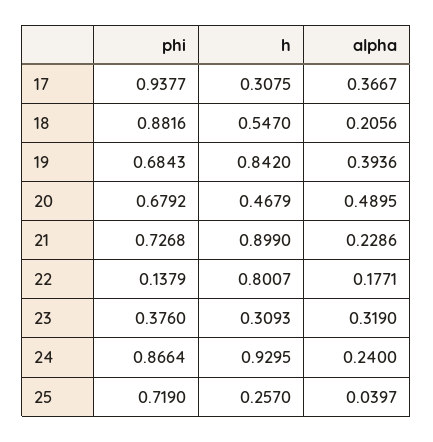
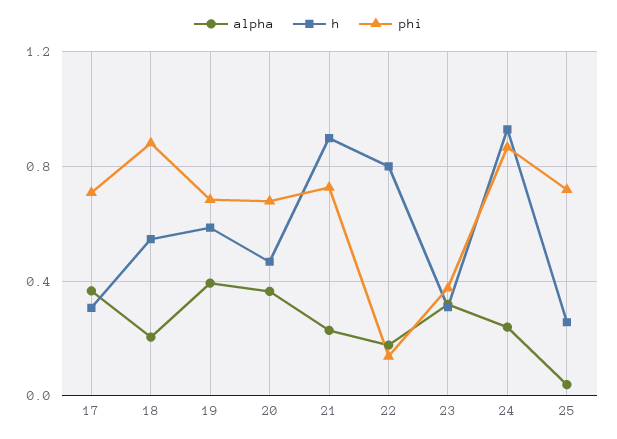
  {
    "phi": {
-     "17": 0.9377,
+     "17": 0.7,
      "18": 0.8816,
      "19": 0.6843,
      "20": 0.6792,
      "21": 0.7268,
      "22": 0.1379,
      "23": 0.376,
      "24": 0.8664,
      "25": 0.719
    },
    "h": {
      "17": 0.3075,
      "18": 0.547,
-     "19": 0.842,
+     "19": 0.6,
      "20": 0.4679,
      "21": 0.899,
      "22": 0.8007,
      "23": 0.3093,
      "24": 0.9295,
      "25": 0.257
    },
    "alpha": {
      "17": 0.3667,
      "18": 0.2056,
      "19": 0.3936,
-     "20": 0.4895,
+     "20": 0.35,
      "21": 0.2286,
      "22": 0.1771,
      "23": 0.319,
      "24": 0.24,
      "25": 0.0397
    }
  }

